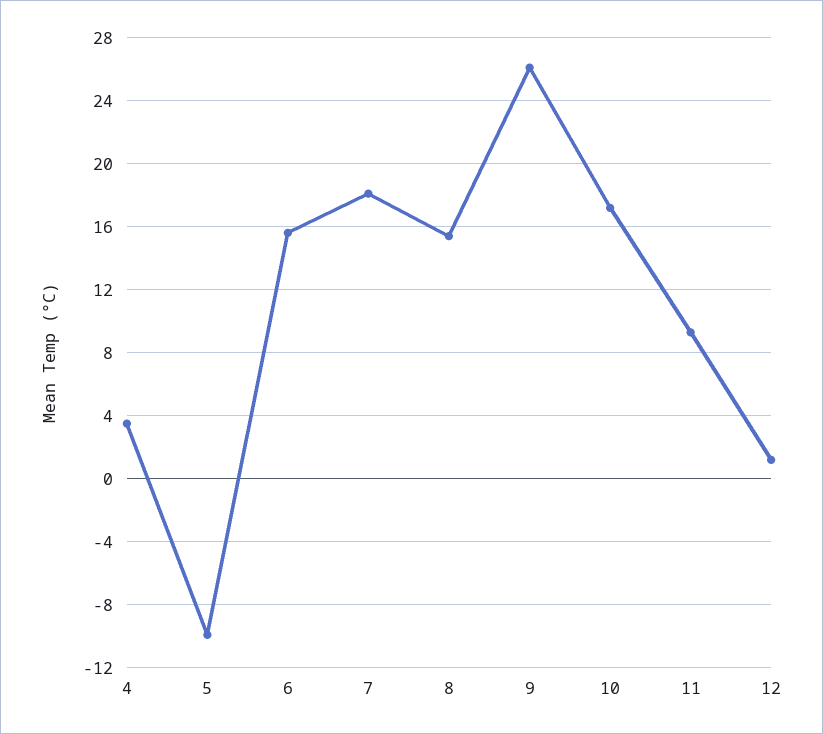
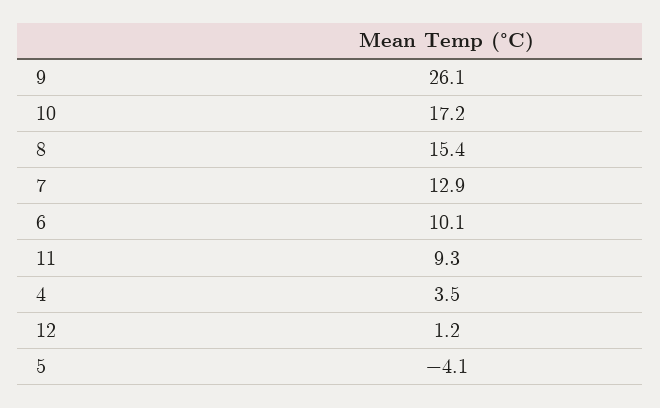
  {
    "4": 3.5,
-   "5": -10,
+   "5": -4.1,
-   "6": 15.5,
+   "6": 10.1,
-   "7": 18,
+   "7": 12.9,
    "8": 15.4,
    "9": 26.1,
    "10": 17.2,
    "11": 9.3,
    "12": 1.2
  }

